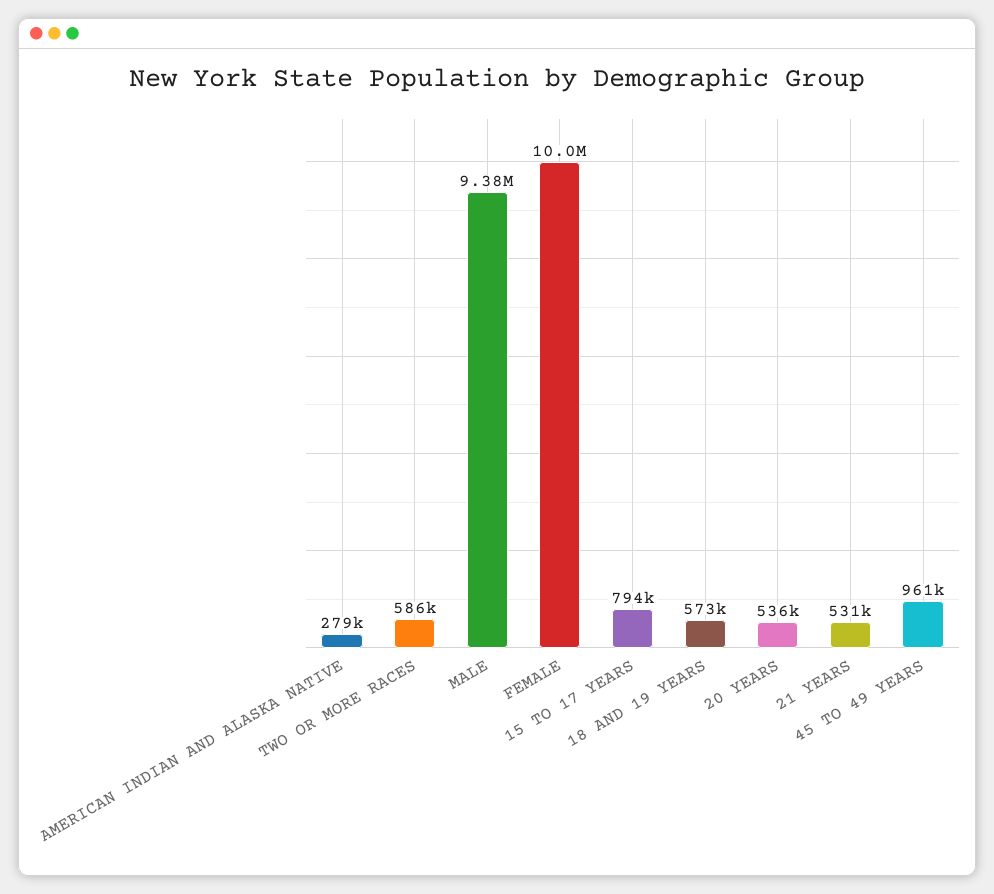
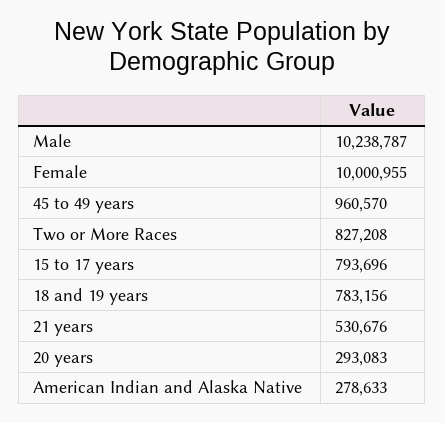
  {
    "AMERICAN INDIAN AND ALASKA NATIVE": 278633,
-   "TWO OR MORE RACES": 586000,
+   "TWO OR MORE RACES": 827208,
-   "MALE": 9380000,
+   "MALE": 10238787,
    "FEMALE": 10000955,
    "15 TO 17 YEARS": 793696,
-   "18 AND 19 YEARS": 573000,
+   "18 AND 19 YEARS": 783156,
-   "20 YEARS": 536000,
+   "20 YEARS": 293083,
    "21 YEARS": 530676,
    "45 TO 49 YEARS": 960570
  }

